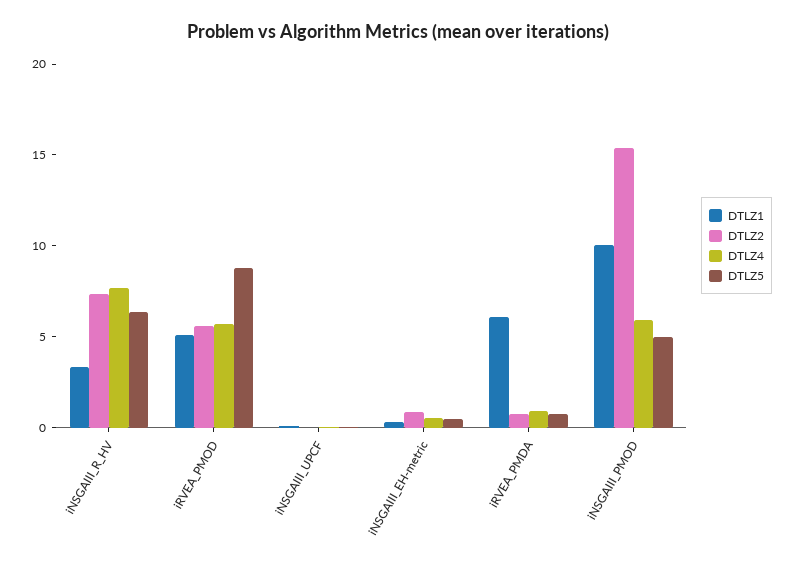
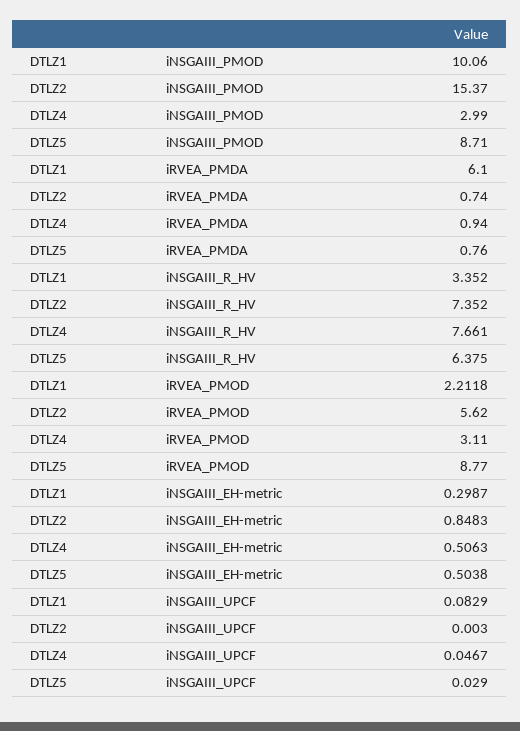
  {
    "DTLZ1": {
      "iNSGAIII_R_HV": 3.352,
-     "iRVEA_PMOD": 5,
+     "iRVEA_PMOD": 2.2118,
      "iNSGAIII_UPCF": 0.0829,
      "iNSGAIII_EH-metric": 0.2987,
      "iRVEA_PMDA": 6.1,
      "iNSGAIII_PMOD": 10.06
    },
    "DTLZ2": {
      "iNSGAIII_R_HV": 7.352,
      "iRVEA_PMOD": 5.62,
      "iNSGAIII_UPCF": 0.003,
      "iNSGAIII_EH-metric": 0.8483,
      "iRVEA_PMDA": 0.74,
      "iNSGAIII_PMOD": 15.37
    },
    "DTLZ4": {
      "iNSGAIII_R_HV": 7.661,
-     "iRVEA_PMOD": 6,
+     "iRVEA_PMOD": 3.11,
      "iNSGAIII_UPCF": 0.0467,
      "iNSGAIII_EH-metric": 0.5063,
      "iRVEA_PMDA": 0.94,
-     "iNSGAIII_PMOD": 6
+     "iNSGAIII_PMOD": 2.99
    },
    "DTLZ5": {
      "iNSGAIII_R_HV": 6.375,
      "iRVEA_PMOD": 8.77,
      "iNSGAIII_UPCF": 0.029,
      "iNSGAIII_EH-metric": 0.5038,
      "iRVEA_PMDA": 0.76,
-     "iNSGAIII_PMOD": 5
+     "iNSGAIII_PMOD": 8.71
    }
  }

